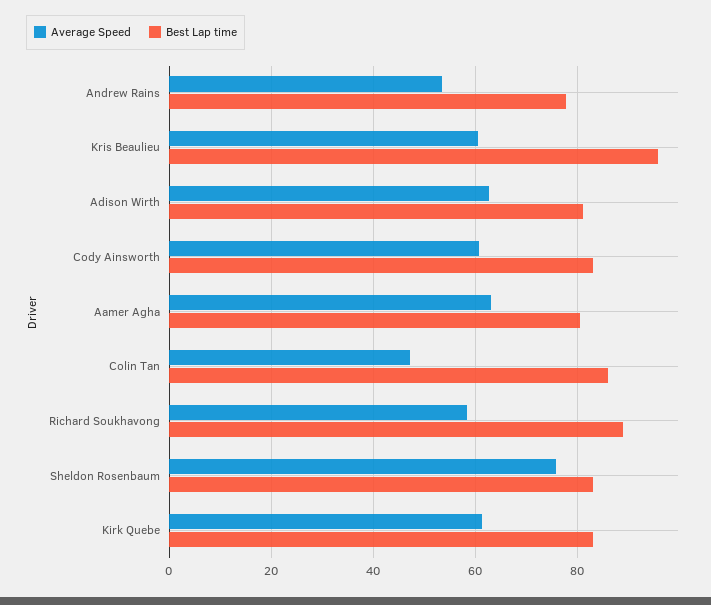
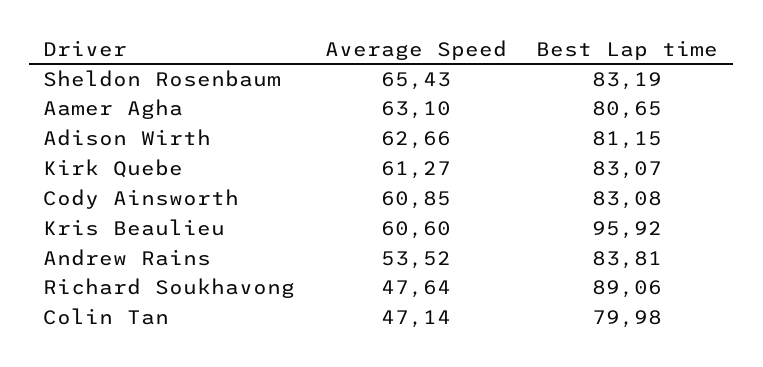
  {
    "Average Speed": {
      "Andrew Rains": 53.52,
      "Kris Beaulieu": 60.6,
      "Adison Wirth": 62.66,
      "Cody Ainsworth": 60.85,
      "Aamer Agha": 63.1,
      "Colin Tan": 47.14,
-     "Richard Soukhavong": 58,
+     "Richard Soukhavong": 47.64,
-     "Sheldon Rosenbaum": 76,
+     "Sheldon Rosenbaum": 65.43,
      "Kirk Quebe": 61.27
    },
    "Best Lap time": {
-     "Andrew Rains": 78,
+     "Andrew Rains": 83.81,
      "Kris Beaulieu": 95.92,
      "Adison Wirth": 81.15,
      "Cody Ainsworth": 83.08,
      "Aamer Agha": 80.65,
-     "Colin Tan": 86,
+     "Colin Tan": 79.98,
      "Richard Soukhavong": 89.06,
      "Sheldon Rosenbaum": 83.19,
      "Kirk Quebe": 83.07
    }
  }

